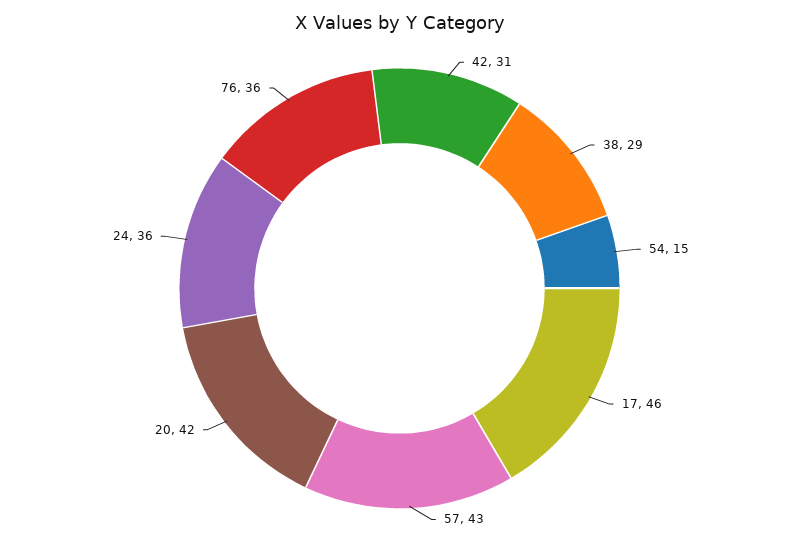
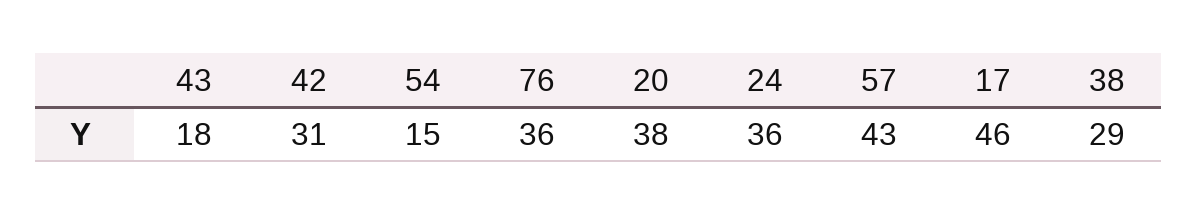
  {
    "42": 31,
    "38": 29,
    "54": 15,
    "17": 46,
    "57": 43,
-   "20": 42,
+   "20": 38,
    "24": 36,
-   "76": 36
+   "76": 36,
+   "43": 18
  }

